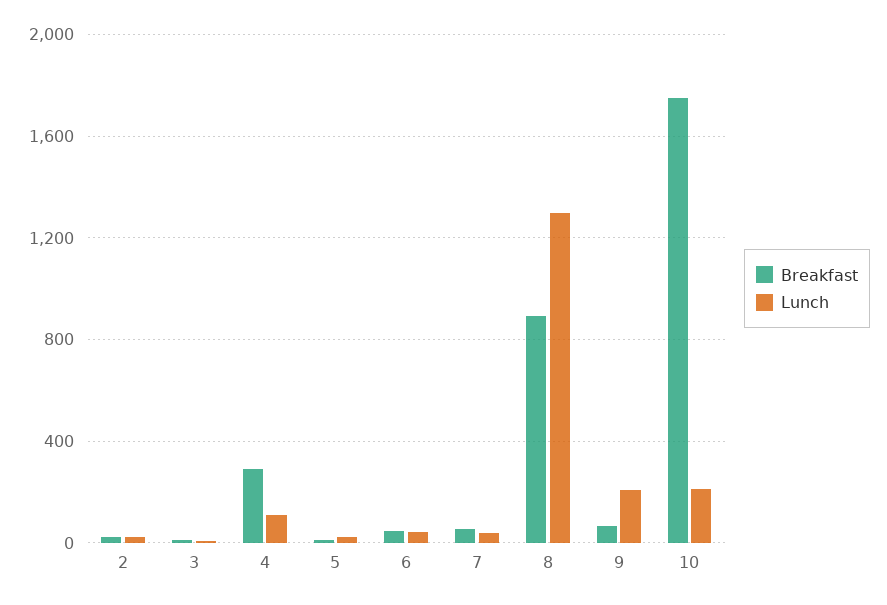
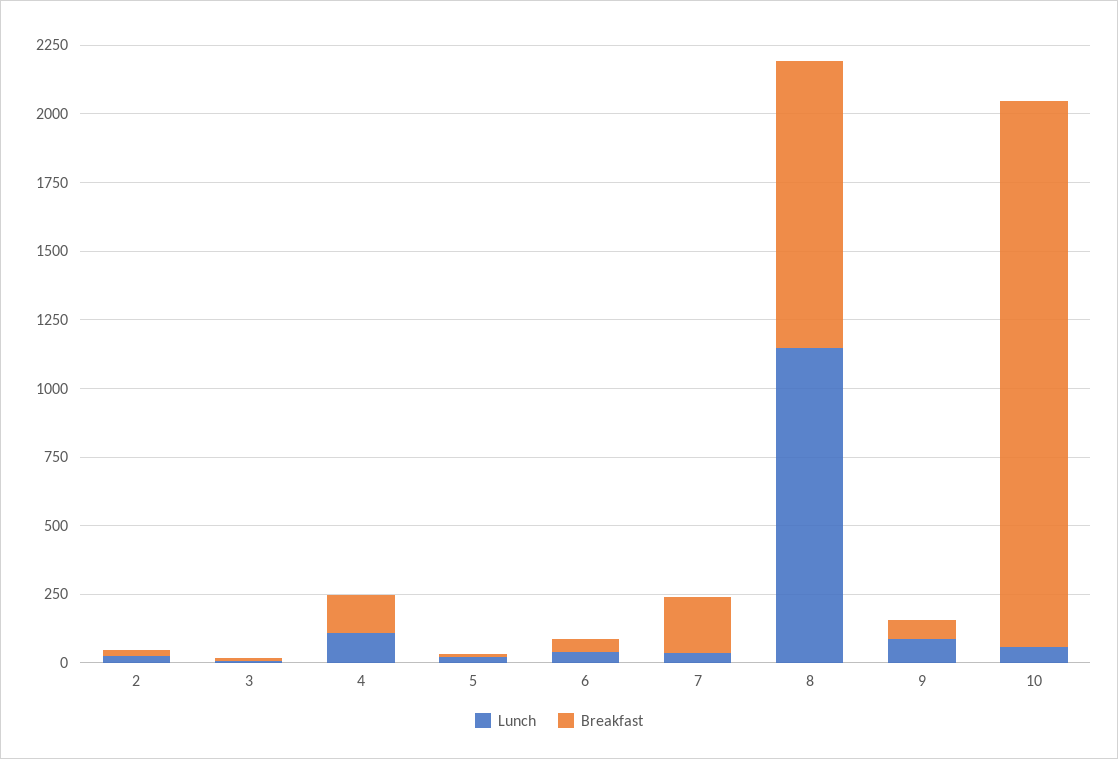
  {
    "Breakfast": {
      "2": 0,
      "3": 0,
-     "4": 300,
+     "4": 150,
      "5": 0,
      "6": 50,
-     "7": 50,
+     "7": 200,
-     "8": 900,
+     "8": 1050,
      "9": 50,
-     "10": 1750
+     "10": 2000
    },
    "Lunch": {
      "2": 0,
      "3": 0,
      "4": 100,
      "5": 0,
      "6": 50,
      "7": 50,
-     "8": 1300,
+     "8": 1150,
-     "9": 200,
+     "9": 100,
-     "10": 200
+     "10": 50
    }
  }

